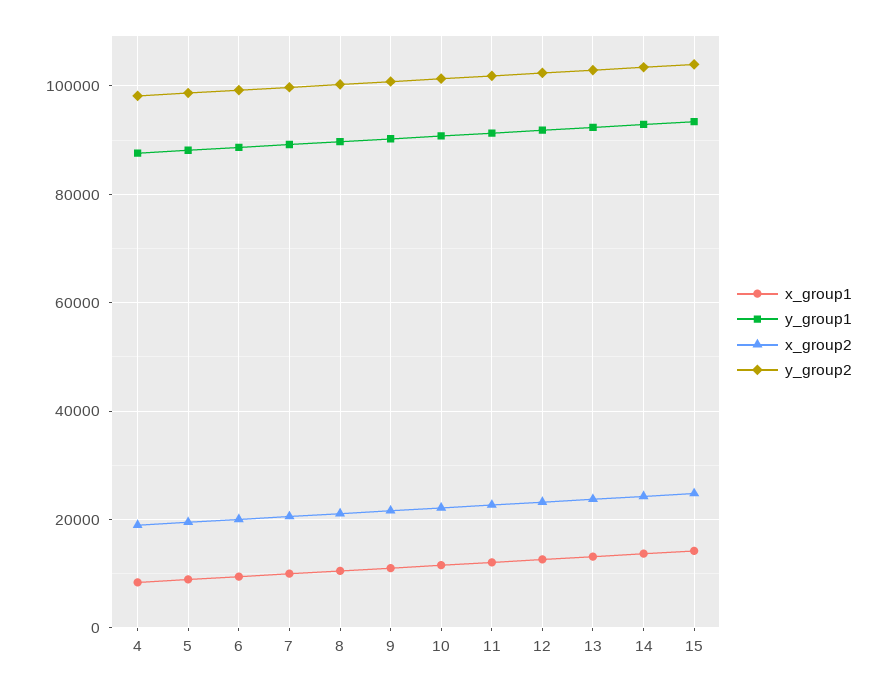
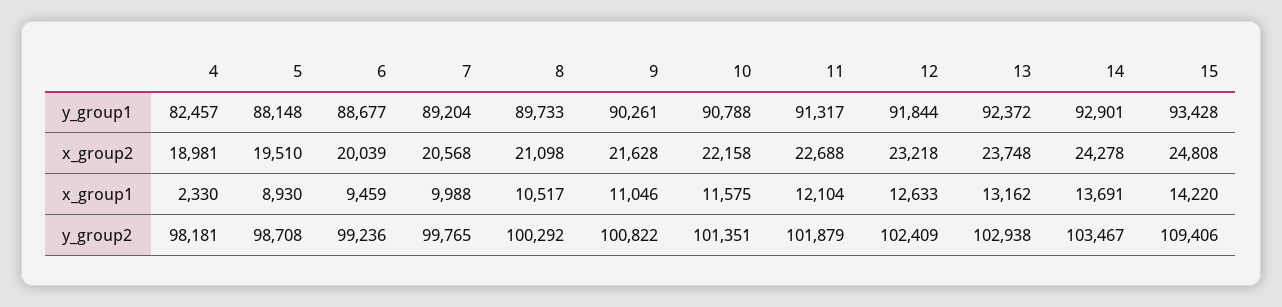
  {
    "x_group1": {
-     "4": 8000,
+     "4": 2330,
      "5": 8930,
      "6": 9459,
      "7": 9988,
      "8": 10517,
      "9": 11046,
      "10": 11575,
      "11": 12104,
      "12": 12633,
      "13": 13162,
      "14": 13691,
      "15": 14220
    },
    "y_group1": {
-     "4": 88000,
+     "4": 82457,
      "5": 88148,
      "6": 88677,
      "7": 89204,
      "8": 89733,
      "9": 90261,
      "10": 90788,
      "11": 91317,
      "12": 91844,
      "13": 92372,
      "14": 92901,
      "15": 93428
    },
    "x_group2": {
      "4": 18981,
      "5": 19510,
      "6": 20039,
      "7": 20568,
      "8": 21098,
      "9": 21628,
      "10": 22158,
      "11": 22688,
      "12": 23218,
      "13": 23748,
      "14": 24278,
      "15": 24808
    },
    "y_group2": {
      "4": 98181,
      "5": 98708,
      "6": 99236,
      "7": 99765,
      "8": 100292,
      "9": 100822,
      "10": 101351,
      "11": 101879,
      "12": 102409,
      "13": 102938,
      "14": 103467,
-     "15": 104000
+     "15": 109406
    }
  }

